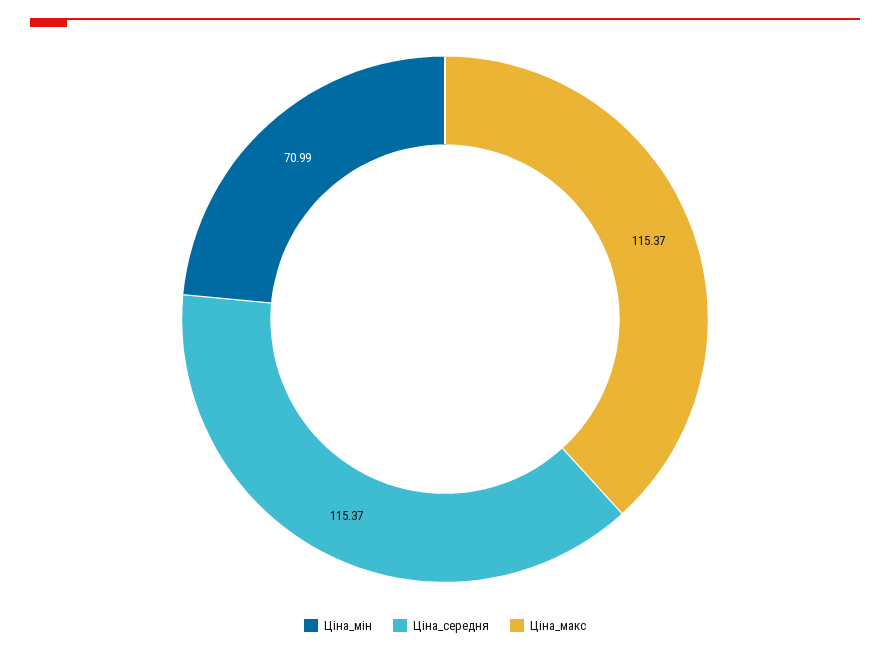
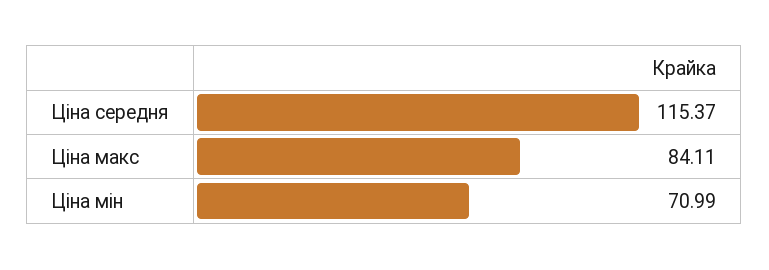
  {
    "Ціна_мін": 70.99,
    "Ціна_середня": 115.37,
-   "Ціна_макс": 115.37
+   "Ціна_макс": 84.11
  }

